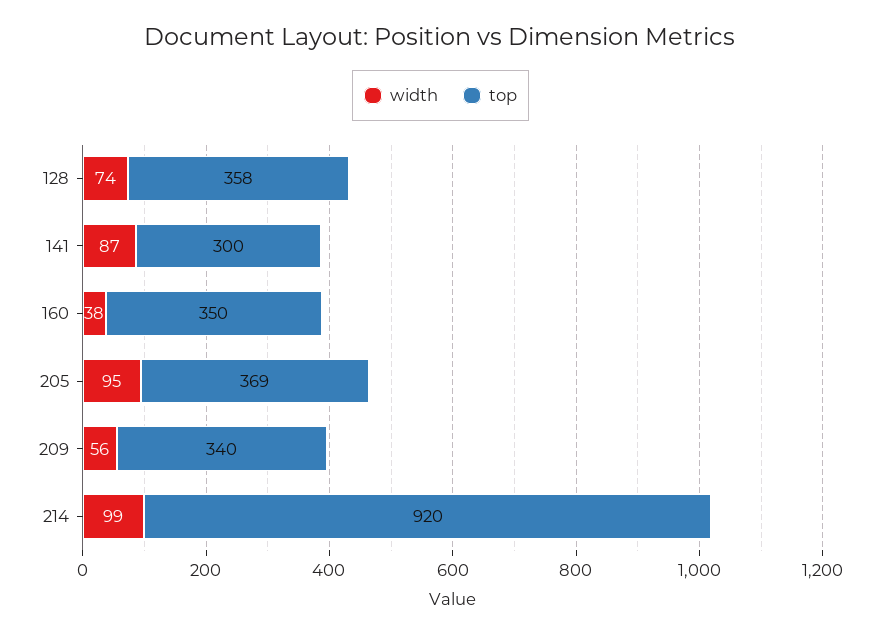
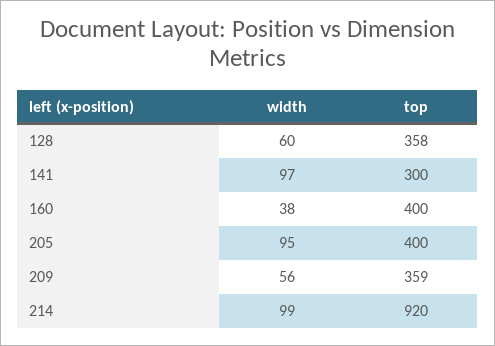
  {
    "width": {
-     "128": 74,
+     "128": 60,
-     "141": 87,
+     "141": 97,
      "160": 38,
      "205": 95,
      "209": 56,
      "214": 99
    },
    "top": {
      "128": 358,
      "141": 300,
-     "160": 350,
+     "160": 400,
-     "205": 369,
+     "205": 400,
-     "209": 340,
+     "209": 359,
      "214": 920
    }
  }

